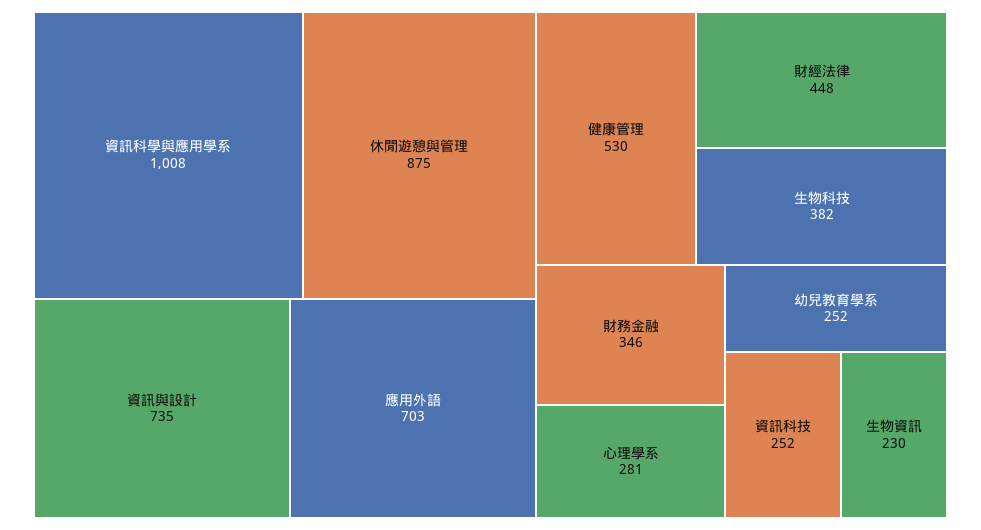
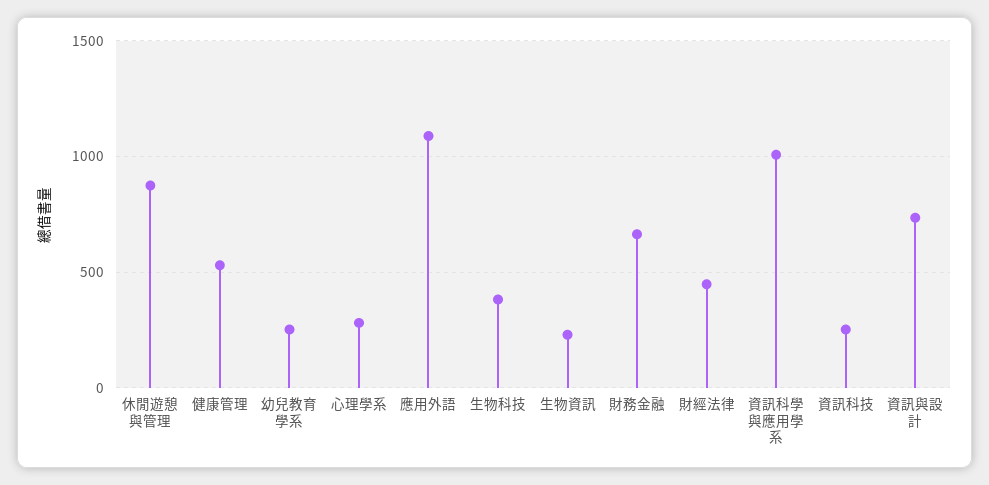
  {
    "資訊科學與應用學系": 1008,
    "休閒遊憩與管理": 875,
    "資訊與設計": 735,
-   "應用外語": 703,
+   "應用外語": 1100,
    "健康管理": 530,
    "財經法律": 448,
    "生物科技": 382,
-   "財務金融": 346,
+   "財務金融": 650,
    "心理學系": 281,
    "幼兒教育學系": 252,
    "資訊科技": 252,
    "生物資訊": 230
  }

